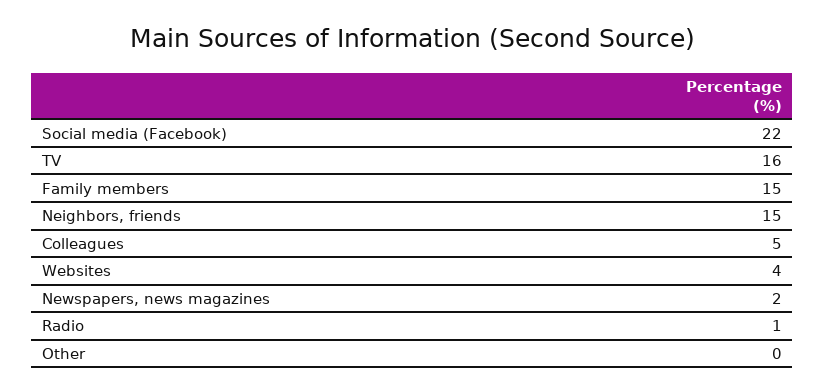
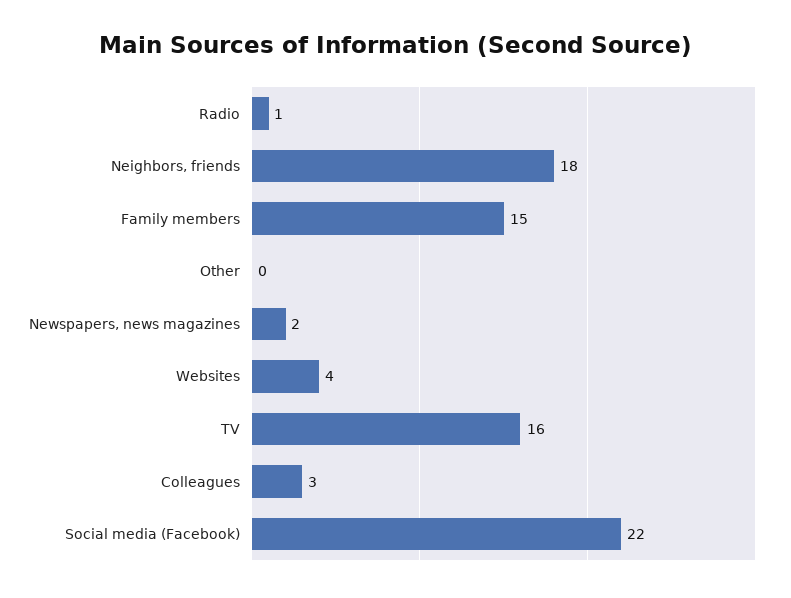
  {
    "Social media (Facebook)": 22,
    "TV": 16,
    "Family members": 15,
-   "Neighbors, friends": 15,
+   "Neighbors, friends": 18,
-   "Colleagues": 5,
+   "Colleagues": 3,
    "Websites": 4,
    "Newspapers, news magazines": 2,
    "Radio": 1,
    "Other": 0
  }

